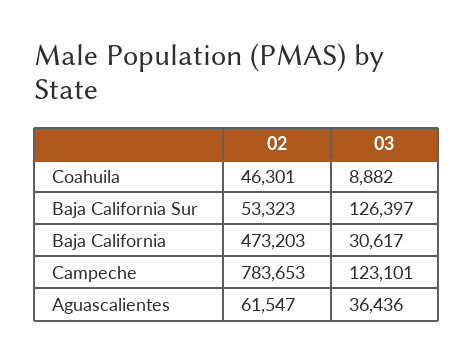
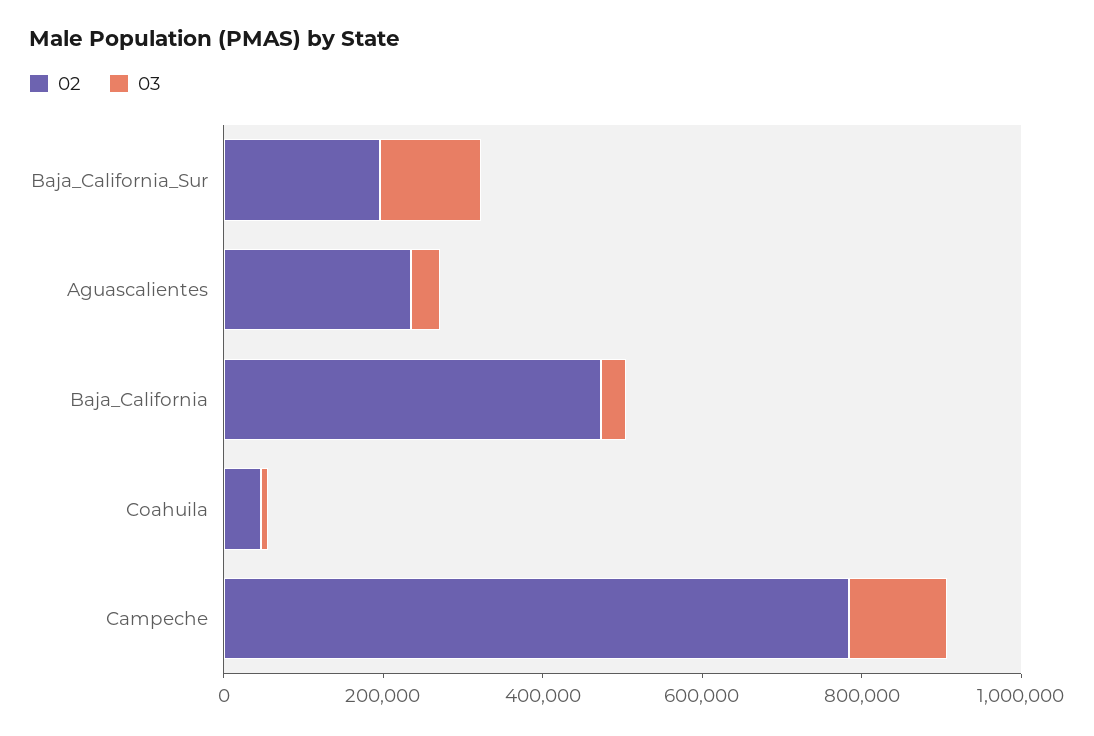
  {
    "02": {
      "Coahuila": 46301,
-     "Baja California Sur": 53323,
+     "Baja California Sur": 200000,
      "Baja California": 473203,
      "Campeche": 783653,
-     "Aguascalientes": 61547
+     "Aguascalientes": 250000
    },
    "03": {
      "Coahuila": 8882,
      "Baja California Sur": 126397,
      "Baja California": 30617,
      "Campeche": 123101,
      "Aguascalientes": 36436
    }
  }

